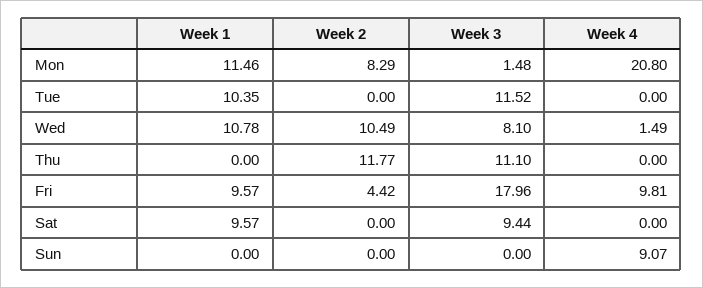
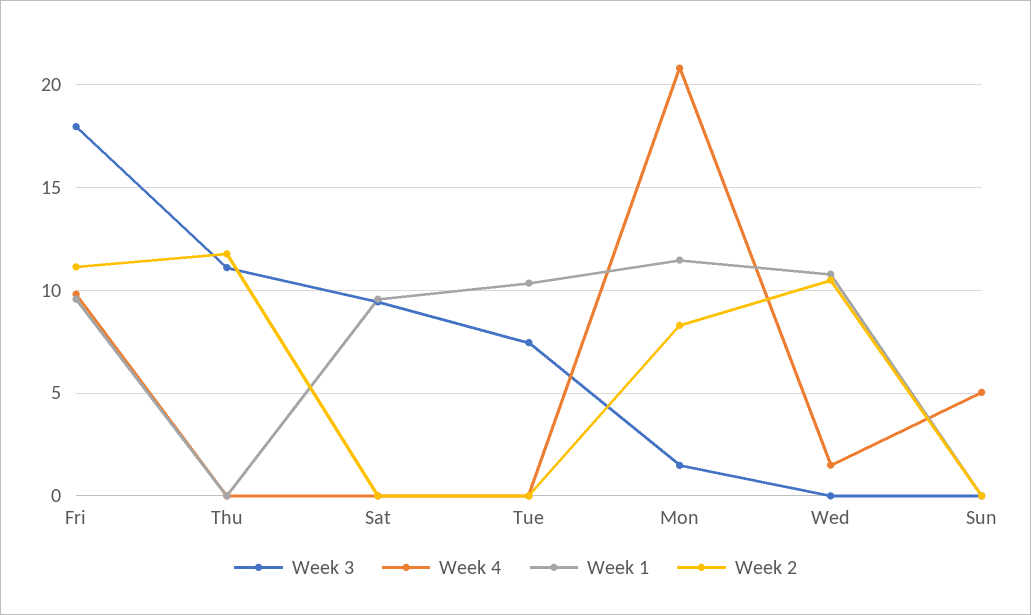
  {
    "Week 1": {
      "Mon": 11.46,
      "Tue": 10.35,
      "Wed": 10.78,
      "Thu": 0,
      "Fri": 9.57,
      "Sat": 9.57,
      "Sun": 0
    },
    "Week 2": {
      "Mon": 8.29,
      "Tue": 0,
      "Wed": 10.49,
      "Thu": 11.77,
-     "Fri": 4.42,
+     "Fri": 11,
      "Sat": 0,
      "Sun": 0
    },
    "Week 3": {
      "Mon": 1.48,
-     "Tue": 11.52,
+     "Tue": 7.5,
-     "Wed": 8.1,
+     "Wed": 0,
      "Thu": 11.1,
      "Fri": 17.96,
      "Sat": 9.44,
      "Sun": 0
    },
    "Week 4": {
      "Mon": 20.8,
      "Tue": 0,
      "Wed": 1.49,
      "Thu": 0,
      "Fri": 9.81,
      "Sat": 0,
-     "Sun": 9.07
+     "Sun": 5
    }
  }

